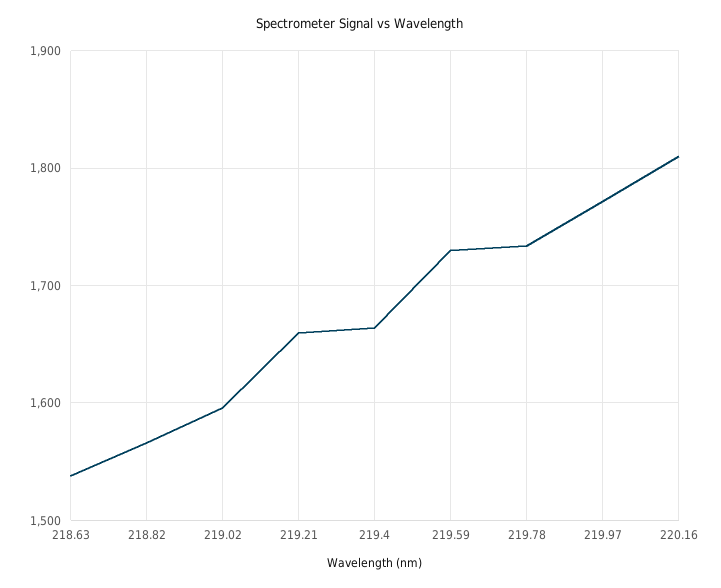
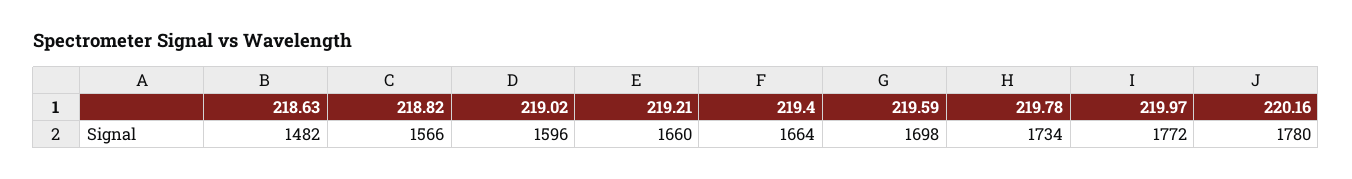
  {
-   "218.63": 1540,
+   "218.63": 1482,
    "218.82": 1566,
    "219.02": 1596,
    "219.21": 1660,
    "219.4": 1664,
-   "219.59": 1730,
+   "219.59": 1698,
    "219.78": 1734,
    "219.97": 1772,
-   "220.16": 1810
+   "220.16": 1780
  }

